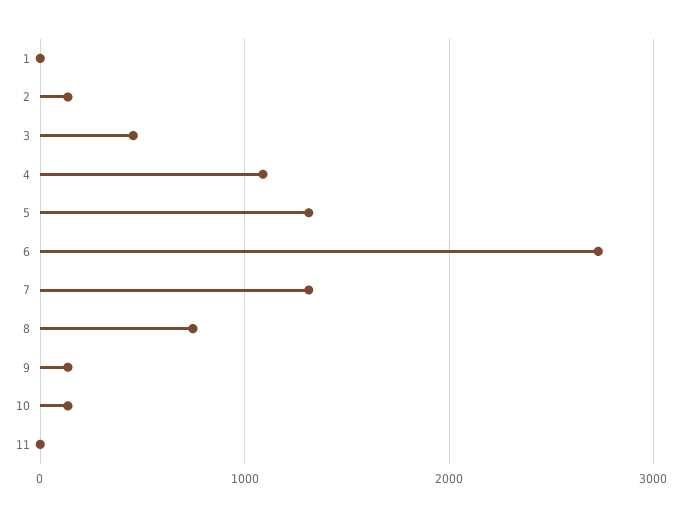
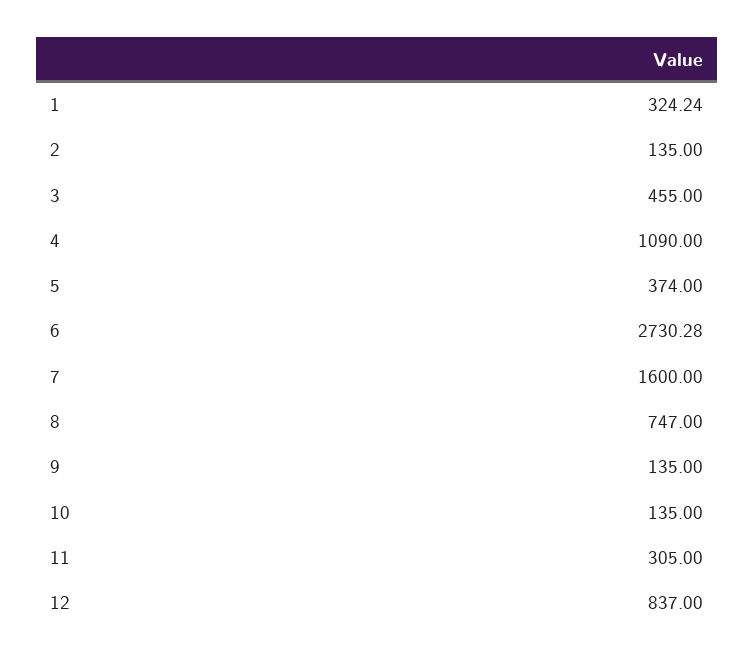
  {
-   "1": 0,
+   "1": 324.24,
    "2": 135,
    "3": 455,
    "4": 1090,
-   "5": 1300,
+   "5": 374,
    "6": 2730.28,
-   "7": 1300,
+   "7": 1600,
    "8": 747,
    "9": 135,
    "10": 135,
-   "11": 0
+   "11": 305,
+   "12": 837
  }

